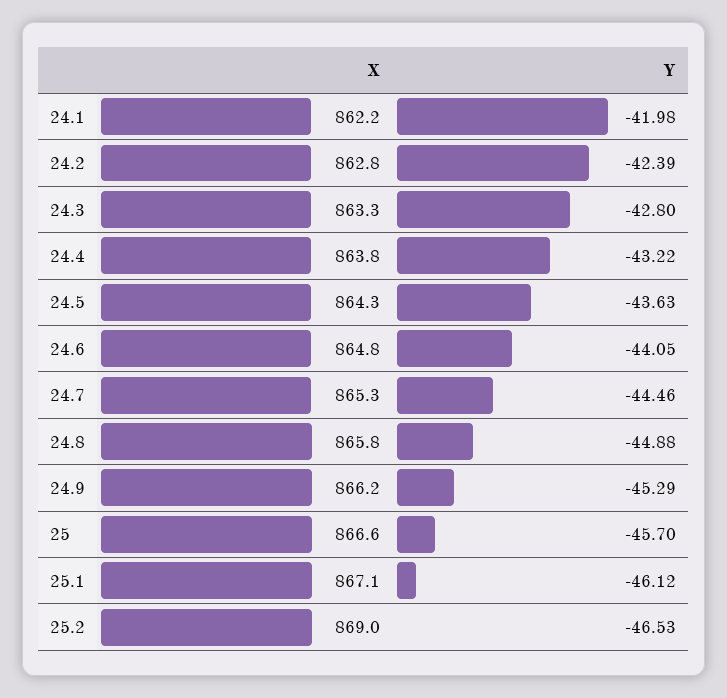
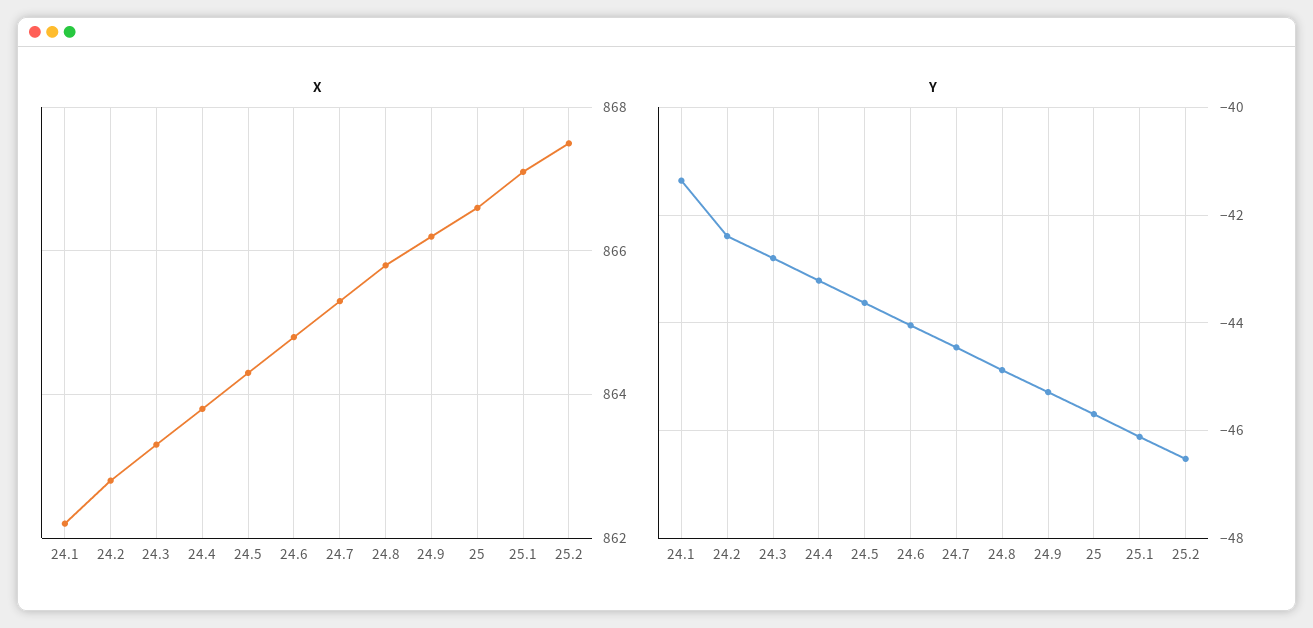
  {
    "X": {
      "24.1": 862.2,
      "24.2": 862.8,
      "24.3": 863.3,
      "24.4": 863.8,
      "24.5": 864.3,
      "24.6": 864.8,
      "24.7": 865.3,
      "24.8": 865.8,
      "24.9": 866.2,
      "25": 866.6,
      "25.1": 867.1,
-     "25.2": 869
+     "25.2": 867.5
    },
    "Y": {
-     "24.1": -41.98,
+     "24.1": -41.4,
      "24.2": -42.39,
      "24.3": -42.8,
      "24.4": -43.22,
      "24.5": -43.63,
      "24.6": -44.05,
      "24.7": -44.46,
      "24.8": -44.88,
      "24.9": -45.29,
      "25": -45.7,
      "25.1": -46.12,
      "25.2": -46.53
    }
  }

